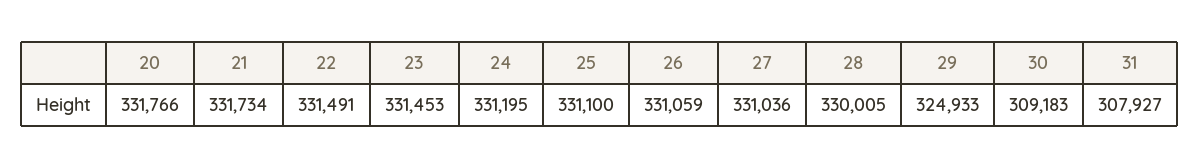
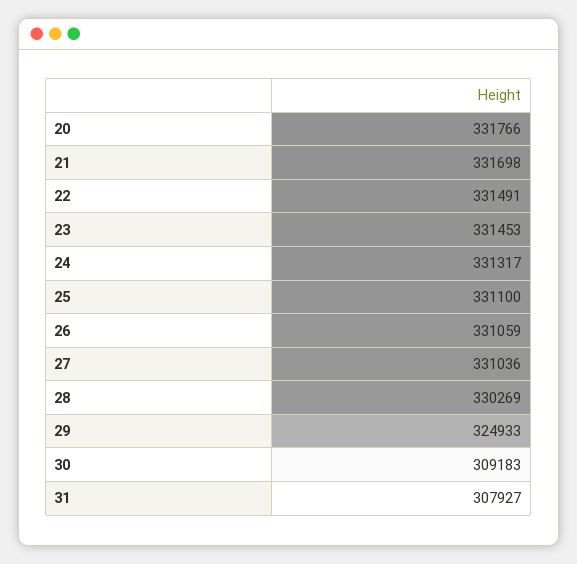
  {
    "20": 331766,
-   "21": 331734,
+   "21": 331698,
    "22": 331491,
    "23": 331453,
-   "24": 331195,
+   "24": 331317,
    "25": 331100,
    "26": 331059,
    "27": 331036,
-   "28": 330005,
+   "28": 330269,
    "29": 324933,
    "30": 309183,
    "31": 307927
  }

